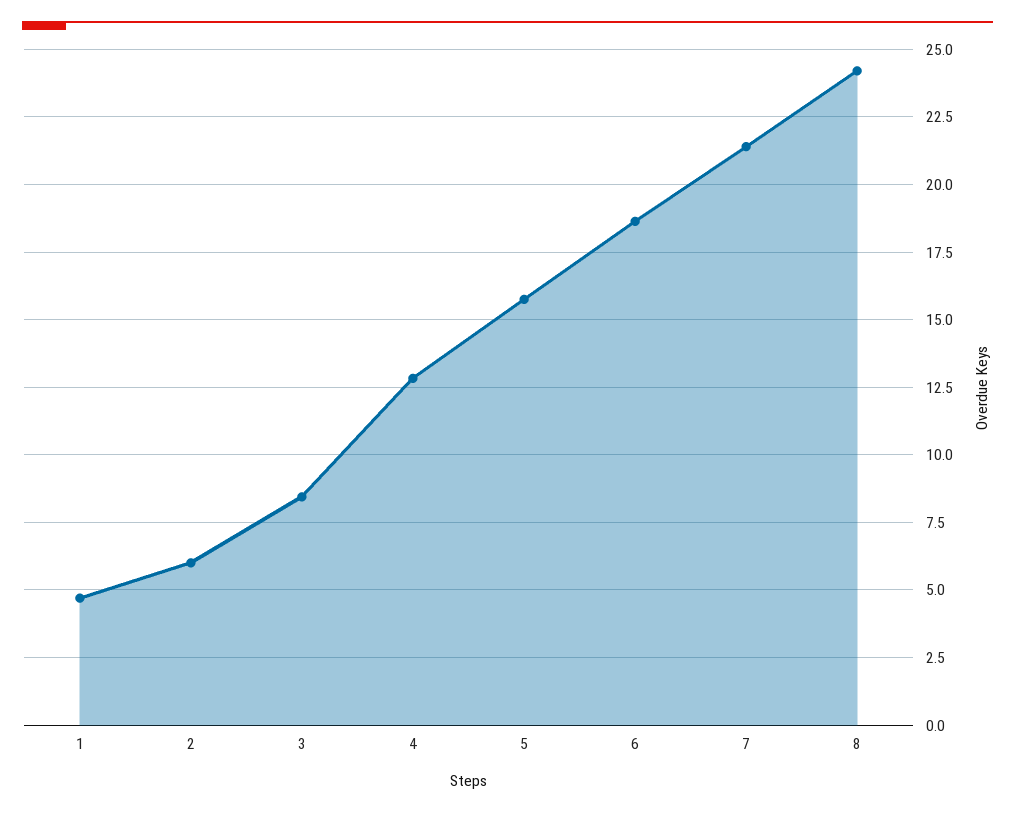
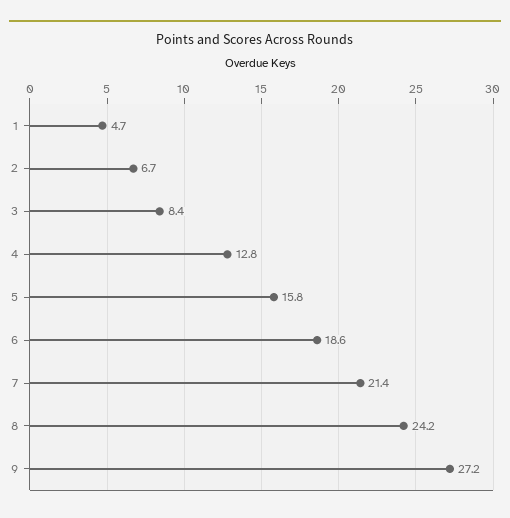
  {
    "1": 4.7,
-   "2": 6,
+   "2": 6.7,
    "3": 8.4,
    "4": 12.8,
    "5": 15.8,
    "6": 18.6,
    "7": 21.4,
-   "8": 24.2
+   "8": 24.2,
+   "9": 27.2
  }

